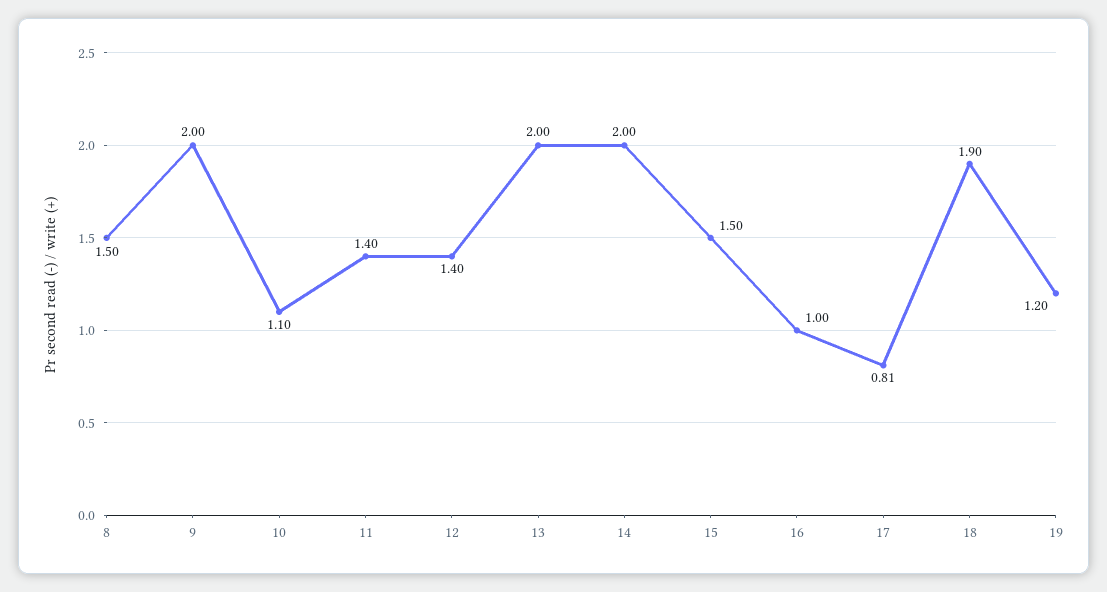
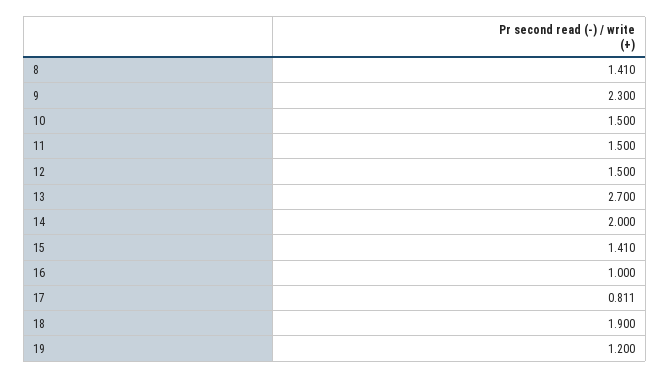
  {
-   "8": 1.5,
+   "8": 1.41,
-   "9": 2,
+   "9": 2.3,
-   "10": 1.1,
+   "10": 1.5,
-   "11": 1.4,
+   "11": 1.5,
-   "12": 1.4,
+   "12": 1.5,
-   "13": 2,
+   "13": 2.7,
    "14": 2,
-   "15": 1.5,
+   "15": 1.41,
    "16": 1,
    "17": 0.811,
    "18": 1.9,
    "19": 1.2
  }

